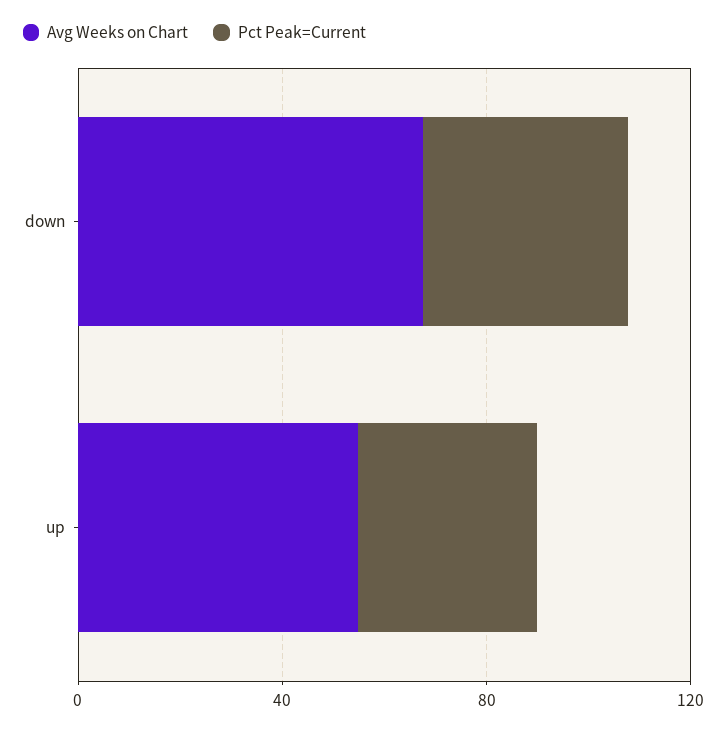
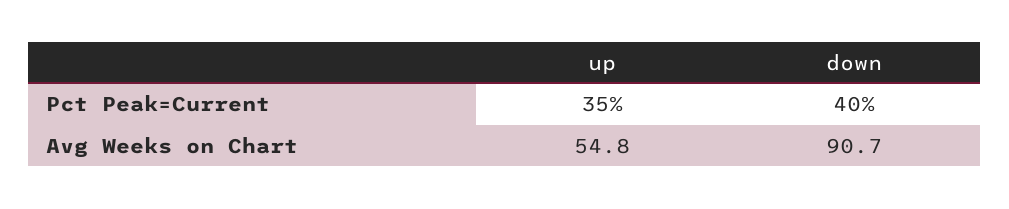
  {
    "Avg Weeks on Chart": {
-     "down": 70,
+     "down": 90.7,
      "up": 54.8
    },
    "Pct Peak=Current": {
      "down": 40,
      "up": 35
    }
  }

